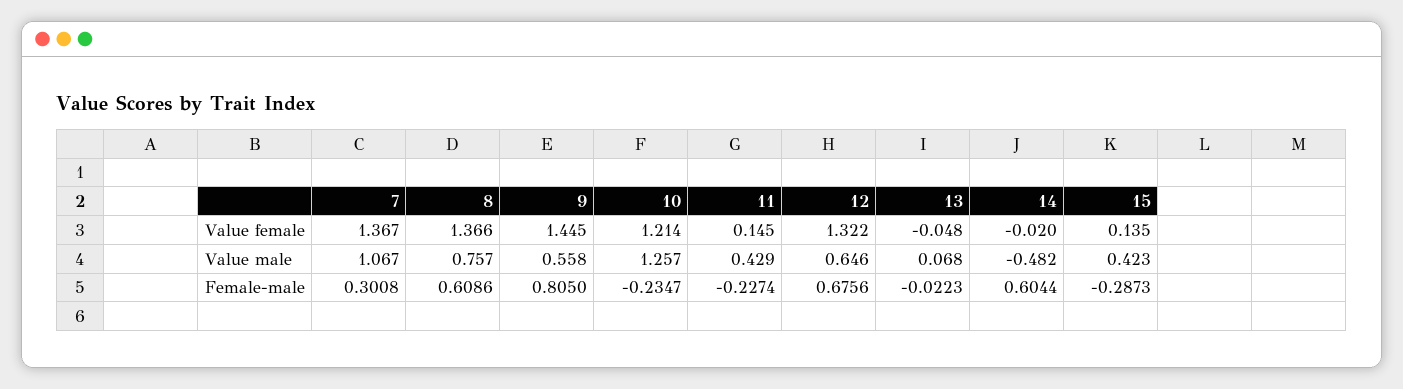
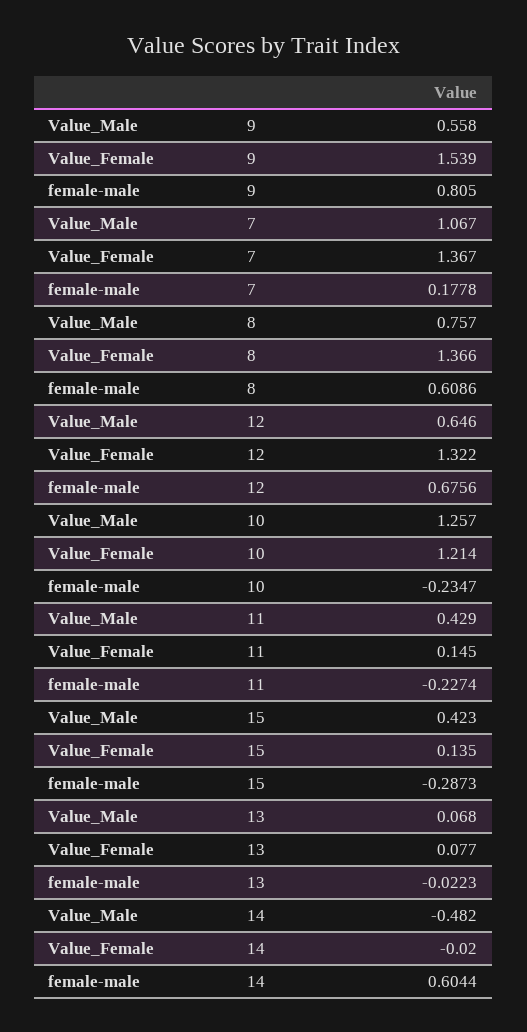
  {
    "7": {
      "Value female": 1.367,
      "Value male": 1.067,
-     "Female-male": 0.3008
+     "Female-male": 0.1778
    },
    "8": {
      "Value female": 1.366,
      "Value male": 0.757,
      "Female-male": 0.6086
    },
    "9": {
-     "Value female": 1.445,
+     "Value female": 1.539,
      "Value male": 0.558,
      "Female-male": 0.805
    },
    "10": {
      "Value female": 1.214,
      "Value male": 1.257,
      "Female-male": -0.2347
    },
    "11": {
      "Value female": 0.145,
      "Value male": 0.429,
      "Female-male": -0.2274
    },
    "12": {
      "Value female": 1.322,
      "Value male": 0.646,
      "Female-male": 0.6756
    },
    "13": {
-     "Value female": -0.048,
+     "Value female": 0.077,
      "Value male": 0.068,
      "Female-male": -0.0223
    },
    "14": {
      "Value female": -0.02,
      "Value male": -0.482,
      "Female-male": 0.6044
    },
    "15": {
      "Value female": 0.135,
      "Value male": 0.423,
      "Female-male": -0.2873
    }
  }

